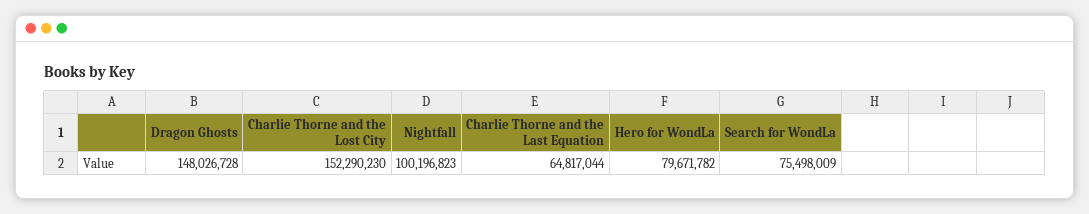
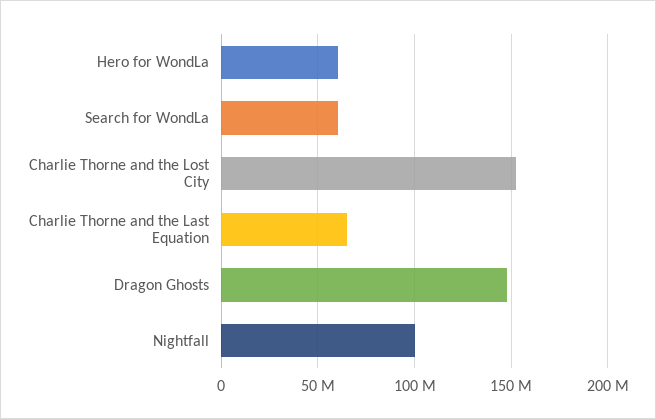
  {
    "Dragon Ghosts": 148026728,
    "Charlie Thorne and the Lost City": 152290230,
    "Nightfall": 100196823,
    "Charlie Thorne and the Last Equation": 64817044,
-   "Hero for WondLa": 79671782,
+   "Hero for WondLa": 60000000,
-   "Search for WondLa": 75498009
+   "Search for WondLa": 60000000
  }

